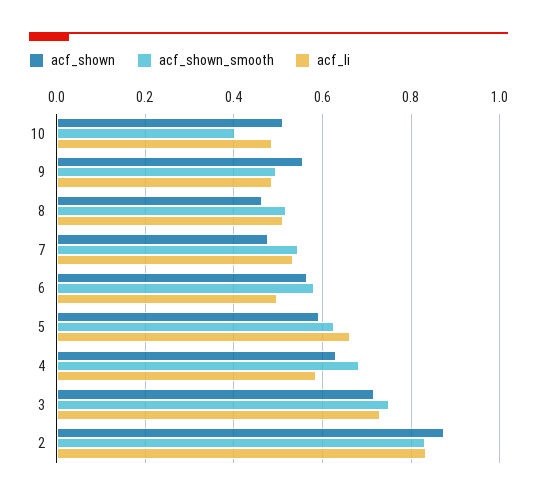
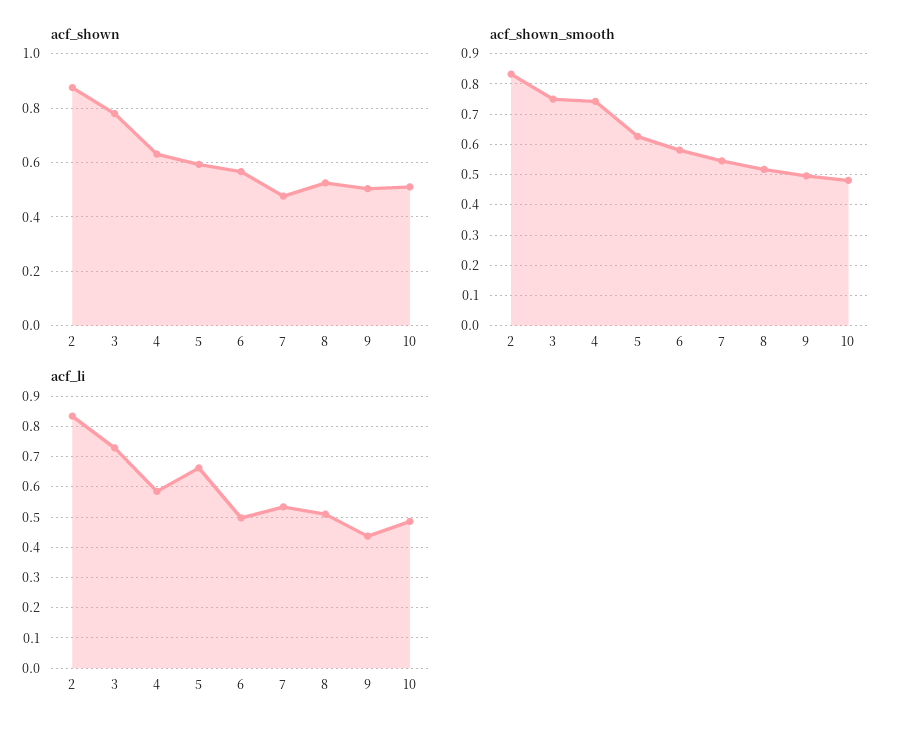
  {
    "acf_shown": {
      "10": 0.52,
-     "9": 0.56,
+     "9": 0.5,
-     "8": 0.46,
+     "8": 0.525,
      "7": 0.48,
      "6": 0.56,
      "5": 0.6,
      "4": 0.64,
-     "3": 0.72,
+     "3": 0.775,
      "2": 0.88
    },
    "acf_shown_smooth": {
-     "10": 0.4,
+     "10": 0.48,
      "9": 0.5,
      "8": 0.52,
      "7": 0.54,
      "6": 0.58,
      "5": 0.62,
-     "4": 0.68,
+     "4": 0.74,
      "3": 0.76,
      "2": 0.84
    },
    "acf_li": {
      "10": 0.48,
-     "9": 0.48,
+     "9": 0.44,
      "8": 0.52,
      "7": 0.54,
      "6": 0.5,
      "5": 0.66,
      "4": 0.58,
      "3": 0.72,
      "2": 0.84
    }
  }

